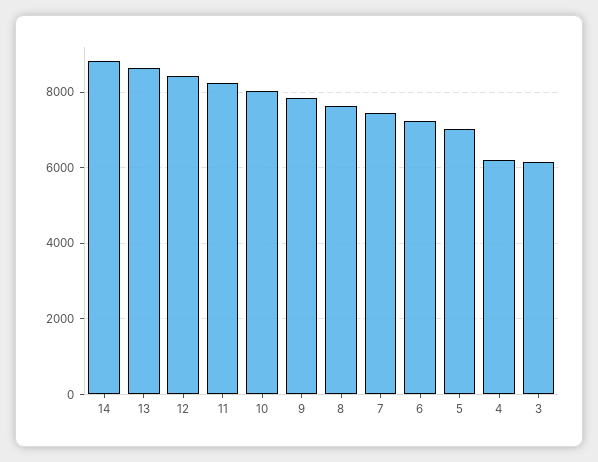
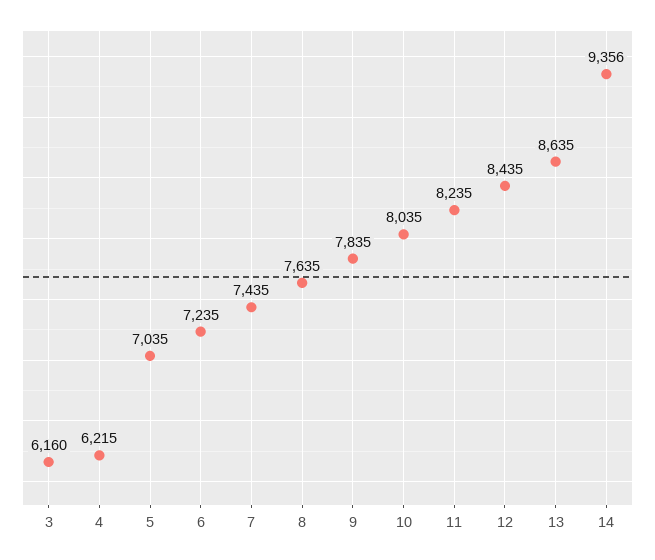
  {
-   "14": 8800,
+   "14": 9356,
    "13": 8635,
    "12": 8435,
    "11": 8235,
    "10": 8035,
    "9": 7835,
    "8": 7635,
    "7": 7435,
    "6": 7235,
    "5": 7035,
    "4": 6215,
    "3": 6160
  }

